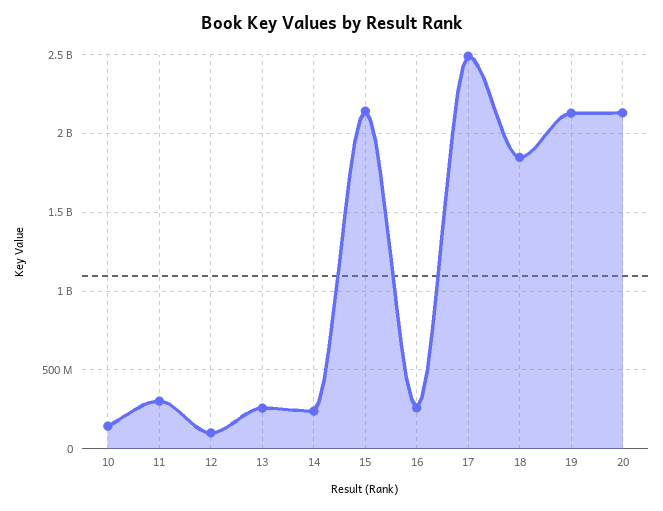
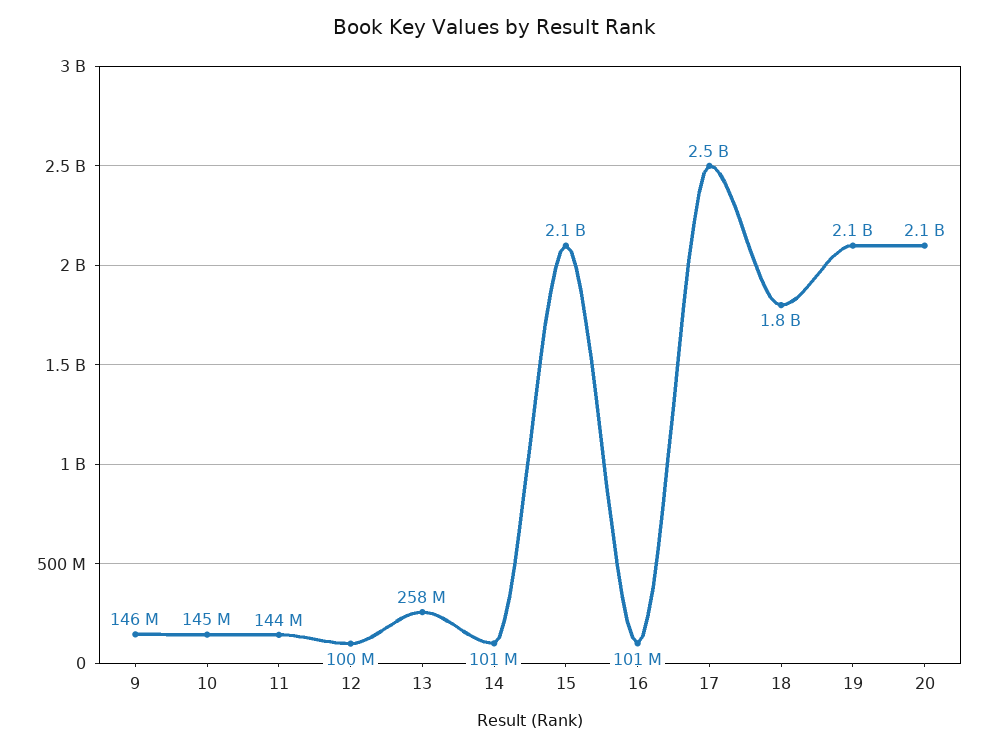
  {
    "10": 145000000,
-   "11": 300000000,
+   "11": 144000000,
    "12": 100000000,
    "13": 258000000,
-   "14": 250000000,
+   "14": 101000000,
    "15": 2100000000,
-   "16": 250000000,
+   "16": 101000000,
    "17": 2500000000,
    "18": 1800000000,
    "19": 2100000000,
-   "20": 2100000000
+   "20": 2100000000,
+   "9": 146000000
  }

